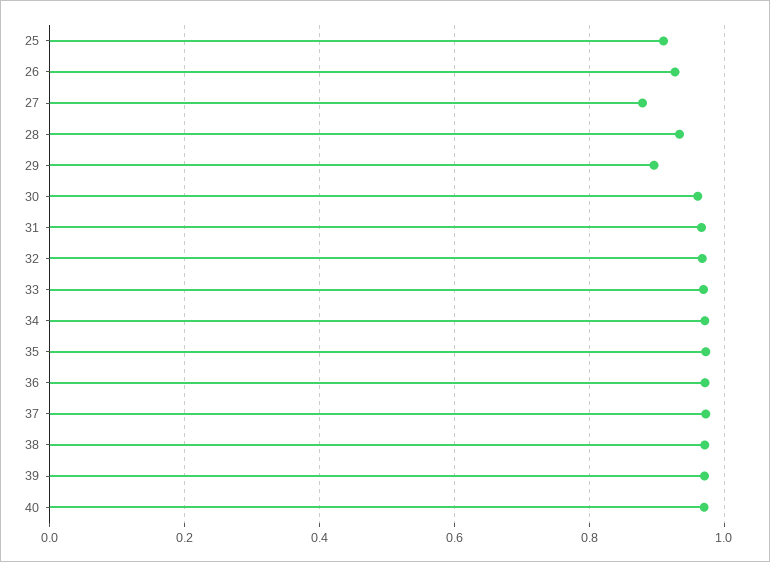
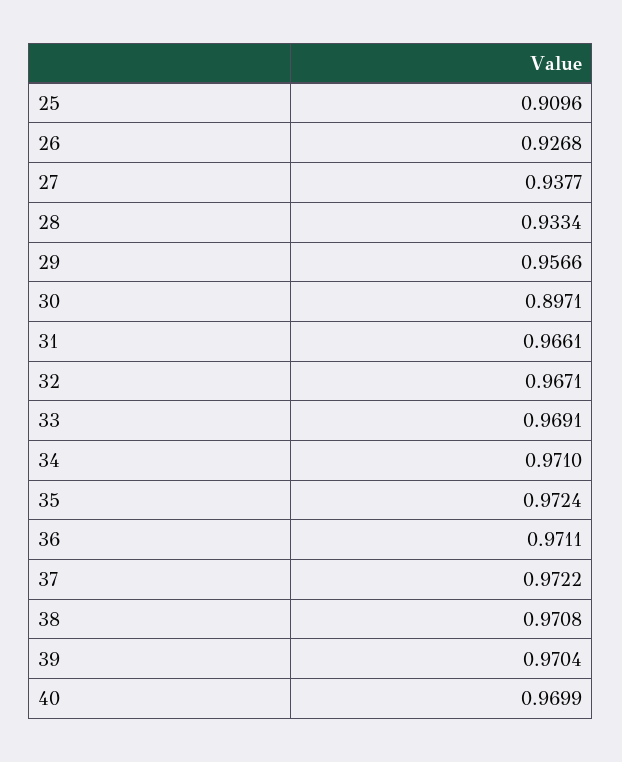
  {
    "25": 0.9096,
    "26": 0.9268,
-   "27": 0.88,
+   "27": 0.9377,
    "28": 0.9334,
-   "29": 0.9,
+   "29": 0.9566,
-   "30": 0.96,
+   "30": 0.8971,
    "31": 0.9661,
    "32": 0.9671,
    "33": 0.9691,
    "34": 0.971,
    "35": 0.9724,
    "36": 0.9711,
    "37": 0.9722,
    "38": 0.9708,
    "39": 0.9704,
    "40": 0.9699
  }

